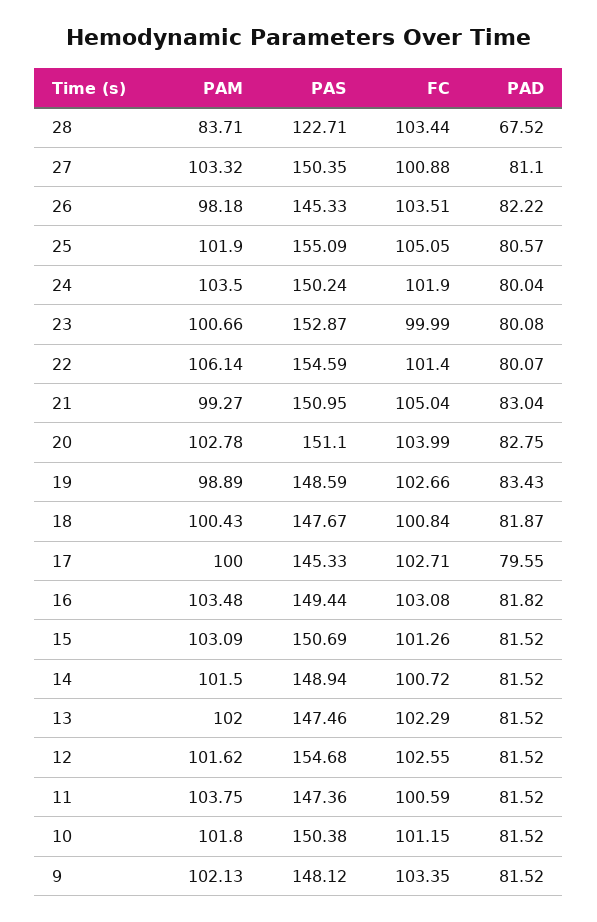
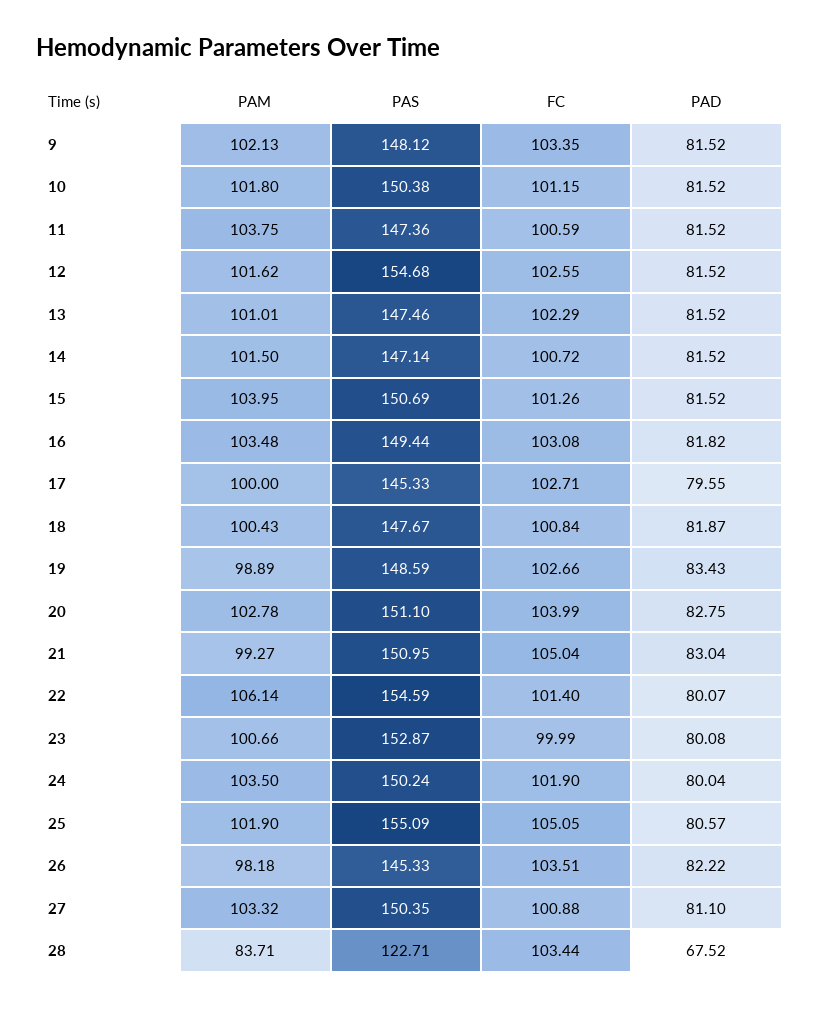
  {
    "PAM": {
      "28": 83.71,
      "27": 103.32,
      "26": 98.18,
      "25": 101.9,
      "24": 103.5,
      "23": 100.66,
      "22": 106.14,
      "21": 99.27,
      "20": 102.78,
      "19": 98.89,
      "18": 100.43,
      "17": 100,
      "16": 103.48,
-     "15": 103.09,
+     "15": 103.95,
      "14": 101.5,
-     "13": 102,
+     "13": 101.01,
      "12": 101.62,
      "11": 103.75,
      "10": 101.8,
      "9": 102.13
    },
    "PAS": {
      "28": 122.71,
      "27": 150.35,
      "26": 145.33,
      "25": 155.09,
      "24": 150.24,
      "23": 152.87,
      "22": 154.59,
      "21": 150.95,
      "20": 151.1,
      "19": 148.59,
      "18": 147.67,
      "17": 145.33,
      "16": 149.44,
      "15": 150.69,
-     "14": 148.94,
+     "14": 147.14,
      "13": 147.46,
      "12": 154.68,
      "11": 147.36,
      "10": 150.38,
      "9": 148.12
    },
    "FC": {
      "28": 103.44,
      "27": 100.88,
      "26": 103.51,
      "25": 105.05,
      "24": 101.9,
      "23": 99.99,
      "22": 101.4,
      "21": 105.04,
      "20": 103.99,
      "19": 102.66,
      "18": 100.84,
      "17": 102.71,
      "16": 103.08,
      "15": 101.26,
      "14": 100.72,
      "13": 102.29,
      "12": 102.55,
      "11": 100.59,
      "10": 101.15,
      "9": 103.35
    },
    "PAD": {
      "28": 67.52,
      "27": 81.1,
      "26": 82.22,
      "25": 80.57,
      "24": 80.04,
      "23": 80.08,
      "22": 80.07,
      "21": 83.04,
      "20": 82.75,
      "19": 83.43,
      "18": 81.87,
      "17": 79.55,
      "16": 81.82,
      "15": 81.52,
      "14": 81.52,
      "13": 81.52,
      "12": 81.52,
      "11": 81.52,
      "10": 81.52,
      "9": 81.52
    }
  }

